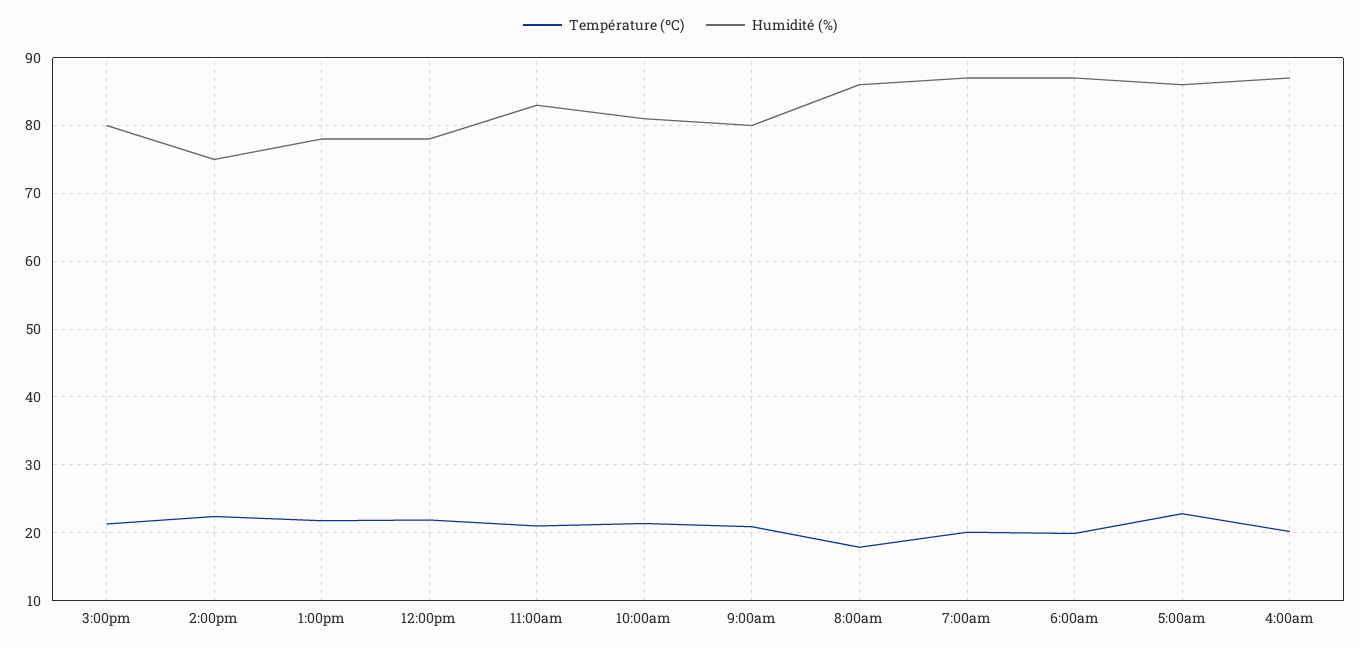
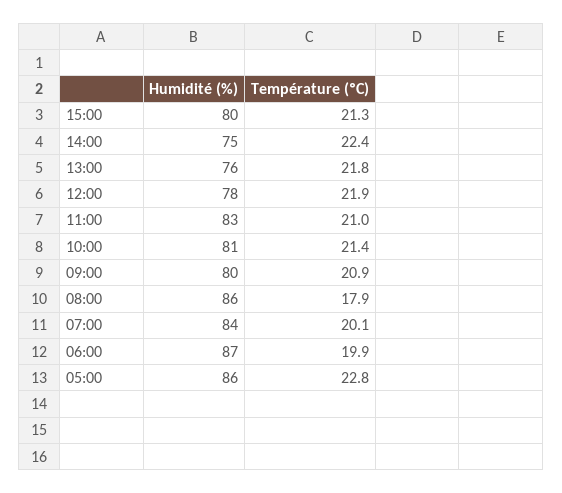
  {
    "Température (ºC)": {
      "3:00pm": 21.3,
      "2:00pm": 22.4,
      "1:00pm": 21.8,
      "12:00pm": 21.9,
      "11:00am": 21,
      "10:00am": 21.4,
      "9:00am": 20.9,
      "8:00am": 17.9,
      "7:00am": 20.1,
      "6:00am": 19.9,
-     "5:00am": 22.8,
+     "5:00am": 22.8
-     "4:00am": 20
    },
    "Humidité (%)": {
      "3:00pm": 80,
      "2:00pm": 75,
-     "1:00pm": 78,
+     "1:00pm": 76,
      "12:00pm": 78,
      "11:00am": 83,
      "10:00am": 81,
      "9:00am": 80,
      "8:00am": 86,
-     "7:00am": 87,
+     "7:00am": 84,
      "6:00am": 87,
-     "5:00am": 86,
+     "5:00am": 86
-     "4:00am": 87
    }
  }

